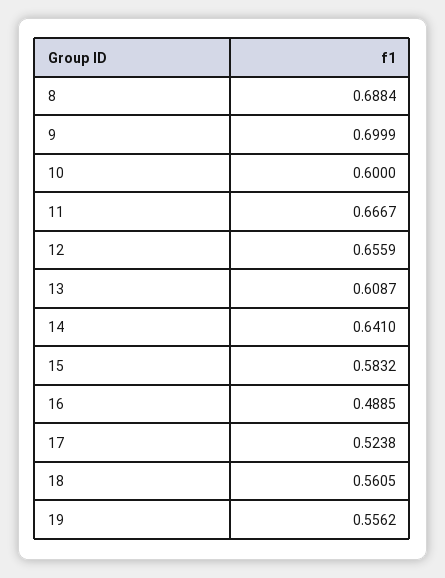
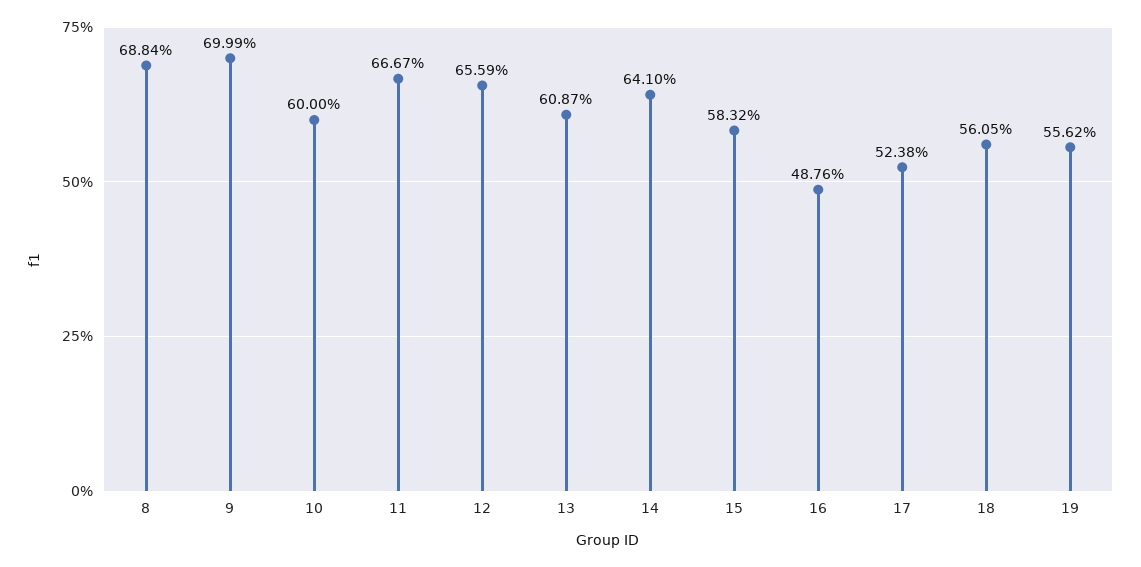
  {
    "8": 0.6884,
    "9": 0.6999,
    "10": 0.6,
    "11": 0.6667,
    "12": 0.6559,
    "13": 0.6087,
    "14": 0.641,
    "15": 0.5832,
-   "16": 0.4885,
+   "16": 0.4876,
    "17": 0.5238,
    "18": 0.5605,
    "19": 0.5562
  }

